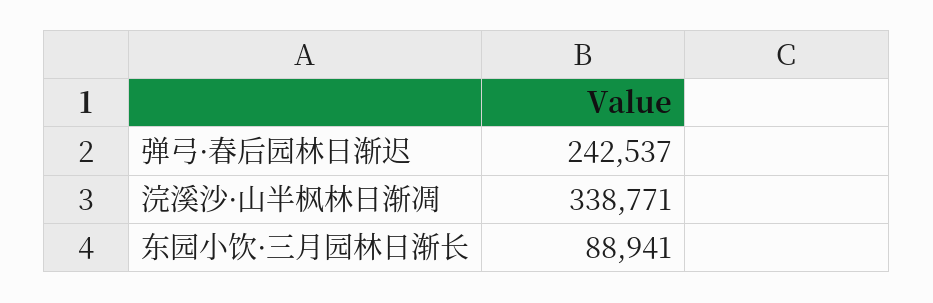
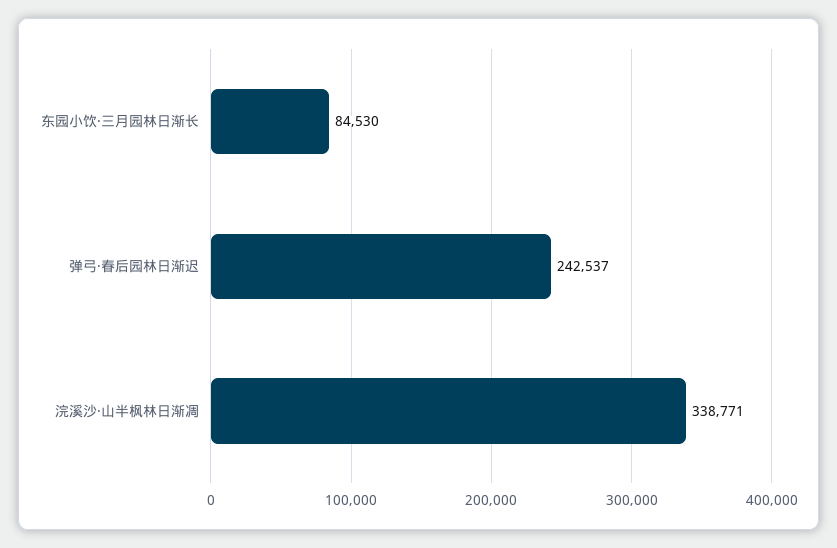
  {
    "弹弓·春后园林日渐迟": 242537,
    "浣溪沙·山半枫林日渐凋": 338771,
-   "东园小饮·三月园林日渐长": 88941
+   "东园小饮·三月园林日渐长": 84530
  }

